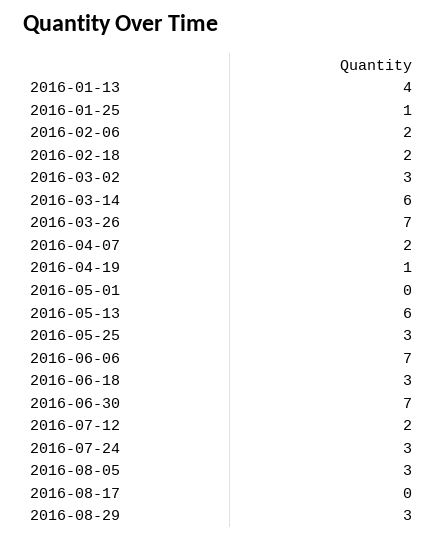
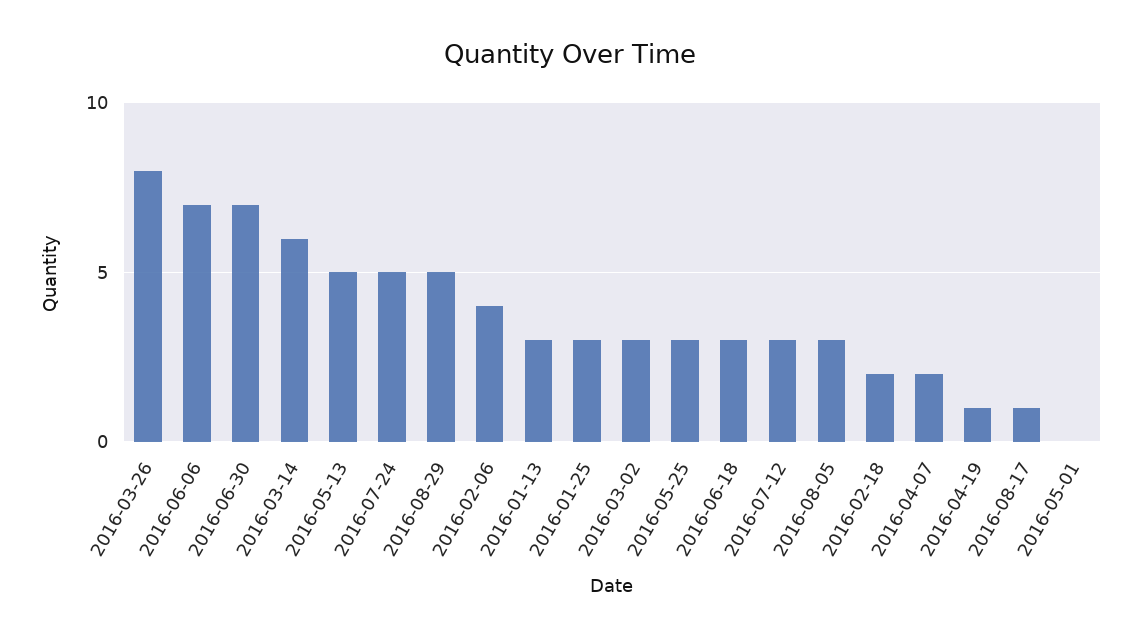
  {
-   "2016-01-13": 4,
+   "2016-01-13": 3,
-   "2016-01-25": 1,
+   "2016-01-25": 3,
-   "2016-02-06": 2,
+   "2016-02-06": 4,
    "2016-02-18": 2,
    "2016-03-02": 3,
    "2016-03-14": 6,
-   "2016-03-26": 7,
+   "2016-03-26": 8,
    "2016-04-07": 2,
    "2016-04-19": 1,
    "2016-05-01": 0,
-   "2016-05-13": 6,
+   "2016-05-13": 5,
    "2016-05-25": 3,
    "2016-06-06": 7,
    "2016-06-18": 3,
    "2016-06-30": 7,
-   "2016-07-12": 2,
+   "2016-07-12": 3,
-   "2016-07-24": 3,
+   "2016-07-24": 5,
    "2016-08-05": 3,
-   "2016-08-17": 0,
+   "2016-08-17": 1,
-   "2016-08-29": 3
+   "2016-08-29": 5
  }

